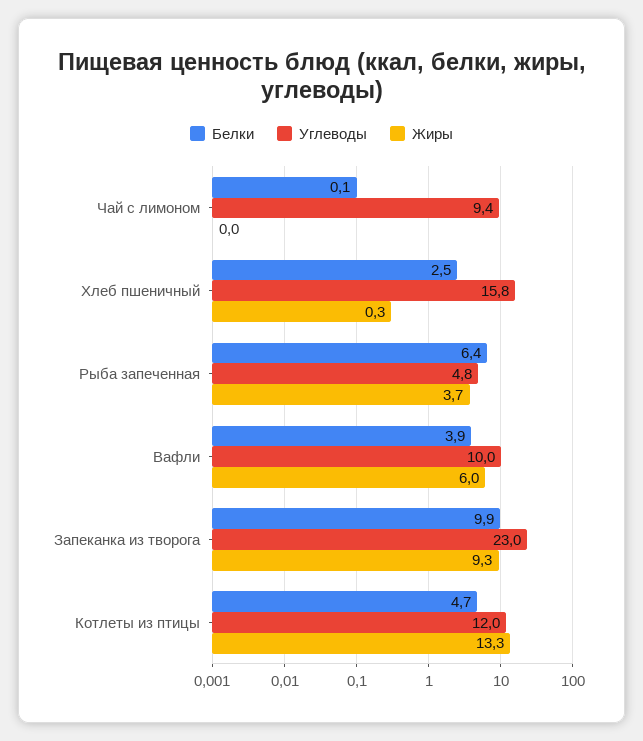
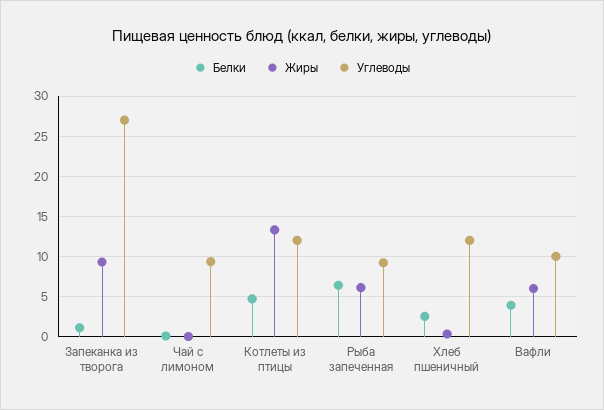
  {
    "Белки": {
      "Чай с лимоном": 0.1,
      "Хлеб пшеничный": 2.5,
      "Рыба запеченная": 6.4,
      "Вафли": 3.9,
-     "Запеканка из творога": 9.9,
+     "Запеканка из творога": 1,
      "Котлеты из птицы": 4.7
    },
    "Углеводы": {
      "Чай с лимоном": 9.4,
-     "Хлеб пшеничный": 15.8,
+     "Хлеб пшеничный": 12,
-     "Рыба запеченная": 4.8,
+     "Рыба запеченная": 9,
      "Вафли": 10,
-     "Запеканка из творога": 23,
+     "Запеканка из творога": 27,
      "Котлеты из птицы": 12
    },
    "Жиры": {
      "Чай с лимоном": 0,
      "Хлеб пшеничный": 0.3,
-     "Рыба запеченная": 3.7,
+     "Рыба запеченная": 6,
      "Вафли": 6,
      "Запеканка из творога": 9.3,
      "Котлеты из птицы": 13.3
    }
  }

